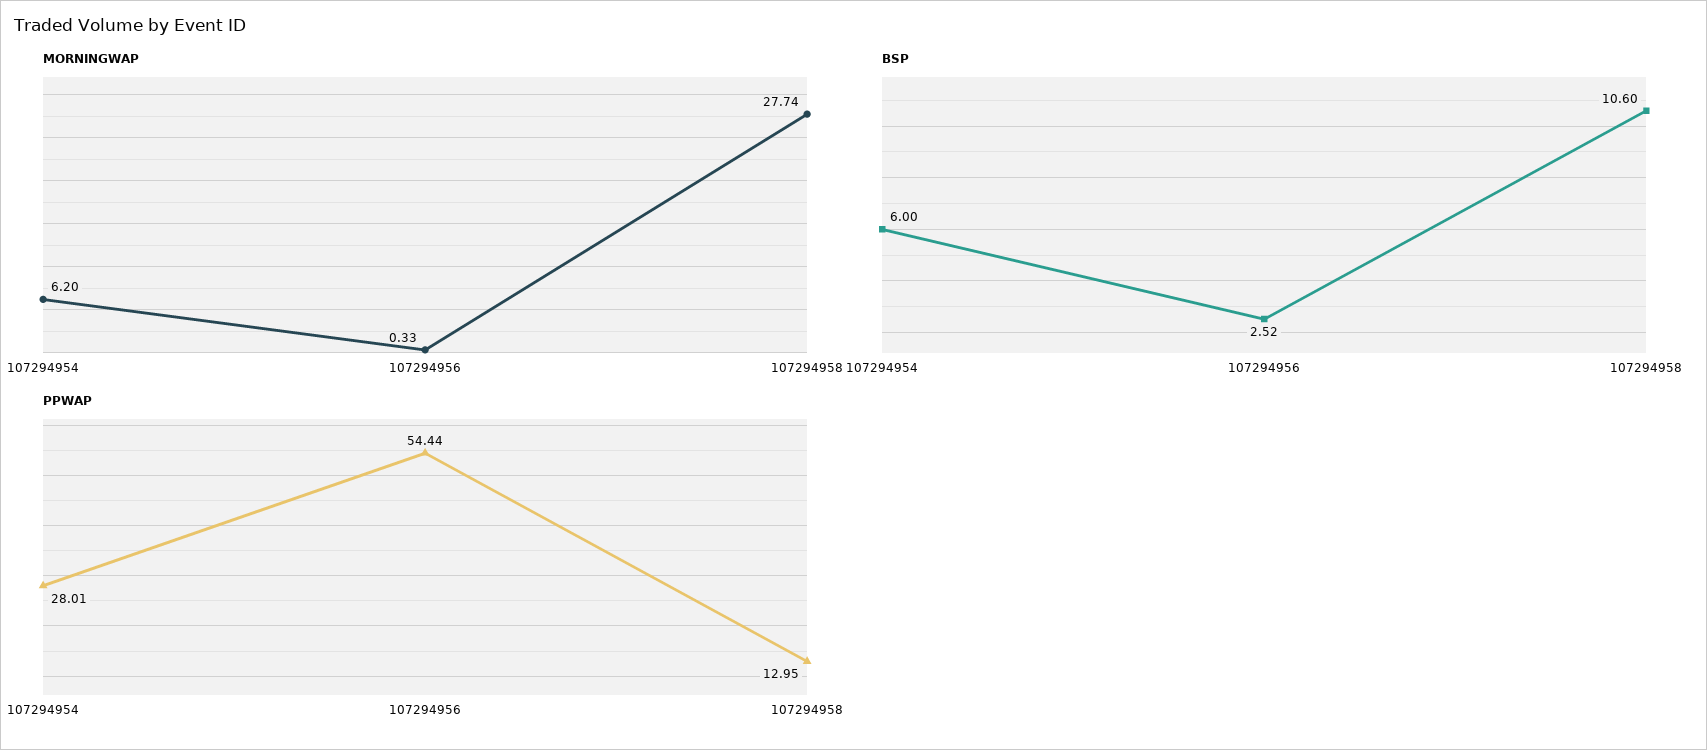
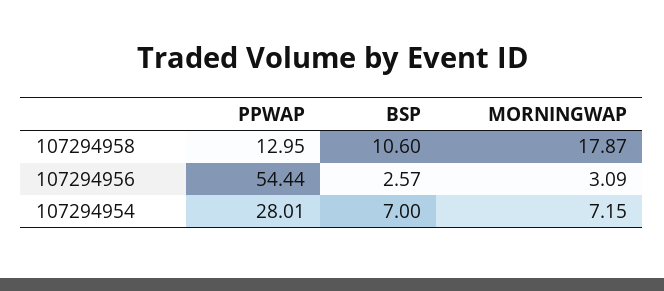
  {
    "MORNINGWAP": {
-     "107294954": 6.2,
+     "107294954": 7.15,
-     "107294956": 0.33,
+     "107294956": 3.09,
-     "107294958": 27.74
+     "107294958": 17.87
    },
    "BSP": {
-     "107294954": 6,
+     "107294954": 7,
-     "107294956": 2.52,
+     "107294956": 2.57,
      "107294958": 10.6
    },
    "PPWAP": {
      "107294954": 28.01,
      "107294956": 54.44,
      "107294958": 12.95
    }
  }

